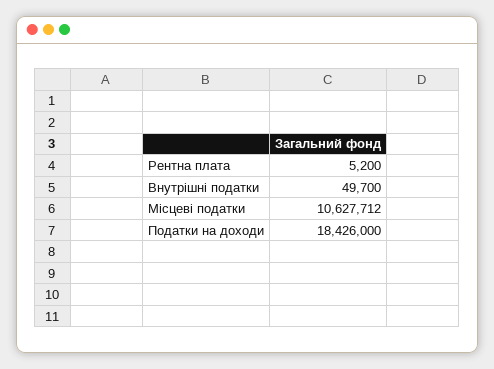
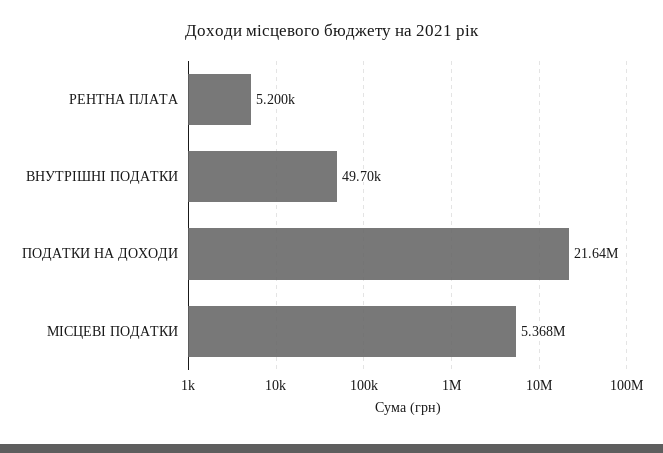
  {
    "Рентна плата": 5200,
    "Внутрішні податки": 49700,
-   "Місцеві податки": 10627712,
+   "Місцеві податки": 5368000,
-   "Податки на доходи": 18426000
+   "Податки на доходи": 21640000
  }

